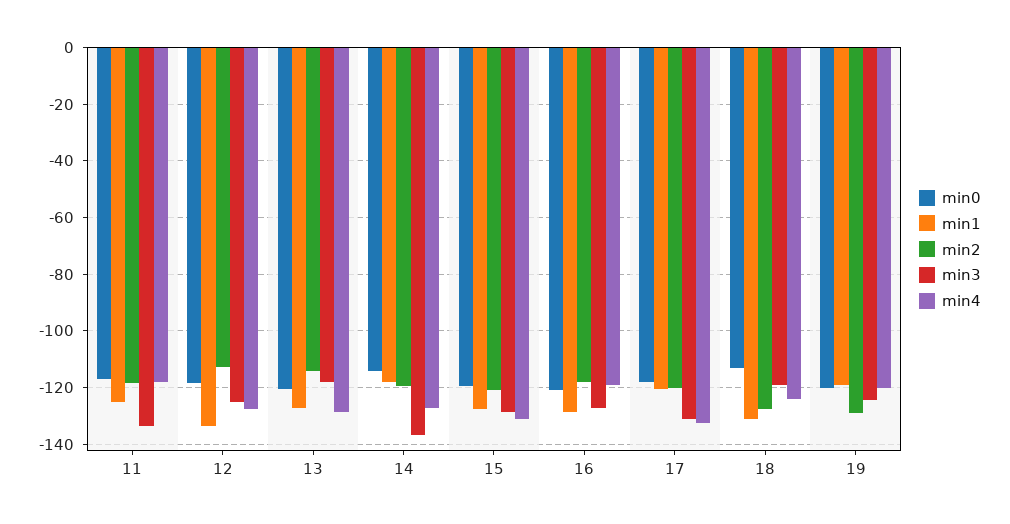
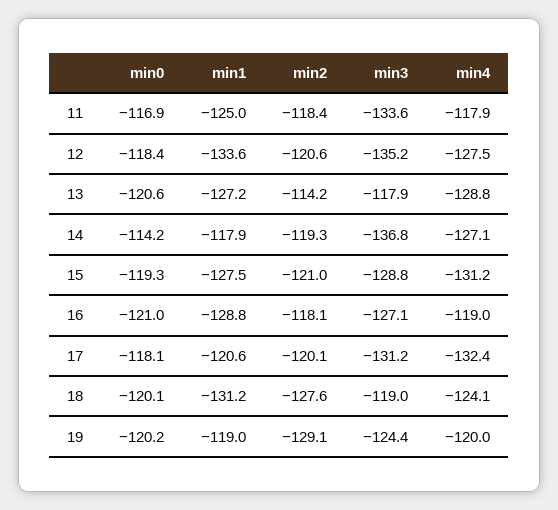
  {
    "min0": {
      "11": -116.9,
      "12": -118.4,
      "13": -120.6,
      "14": -114.2,
      "15": -119.3,
      "16": -121,
      "17": -118.1,
-     "18": -112.5,
+     "18": -120.1,
      "19": -120.2
    },
    "min1": {
      "11": -125,
      "12": -133.6,
      "13": -127.2,
      "14": -117.9,
      "15": -127.5,
      "16": -128.8,
      "17": -120.6,
      "18": -131.2,
      "19": -119
    },
    "min2": {
      "11": -118.4,
-     "12": -112.5,
+     "12": -120.6,
      "13": -114.2,
      "14": -119.3,
      "15": -121,
      "16": -118.1,
      "17": -120.1,
      "18": -127.6,
      "19": -129.1
    },
    "min3": {
      "11": -133.6,
-     "12": -125,
+     "12": -135.2,
      "13": -117.9,
      "14": -136.8,
      "15": -128.8,
      "16": -127.1,
      "17": -131.2,
      "18": -119,
      "19": -124.4
    },
    "min4": {
      "11": -117.9,
      "12": -127.5,
      "13": -128.8,
      "14": -127.1,
      "15": -131.2,
      "16": -119,
      "17": -132.4,
      "18": -124.1,
      "19": -120
    }
  }

